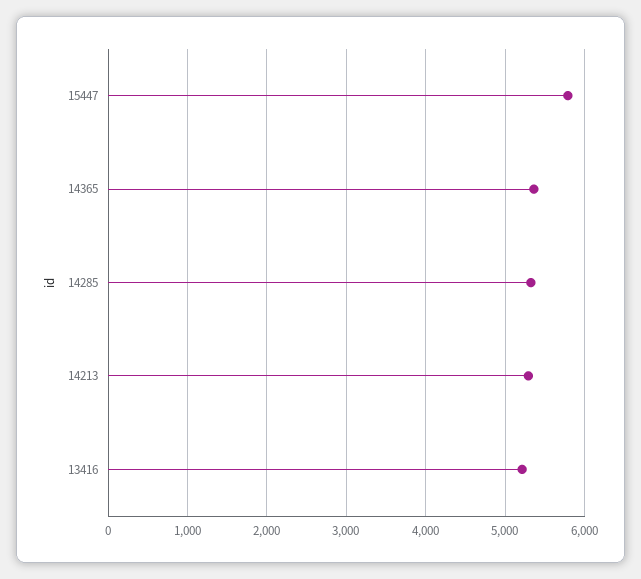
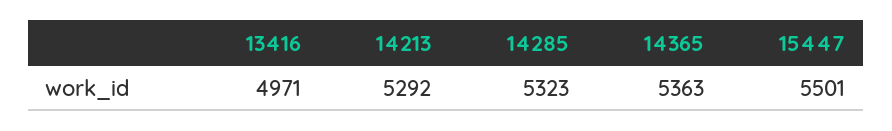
  {
-   "15447": 5800,
+   "15447": 5501,
    "14365": 5363,
    "14285": 5323,
    "14213": 5292,
-   "13416": 5200
+   "13416": 4971
  }

